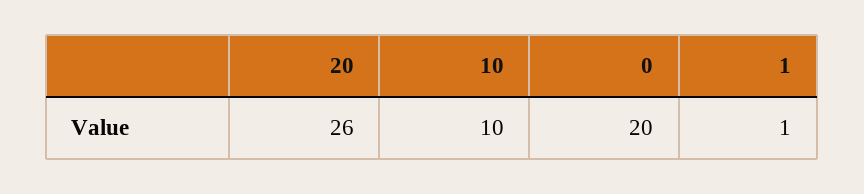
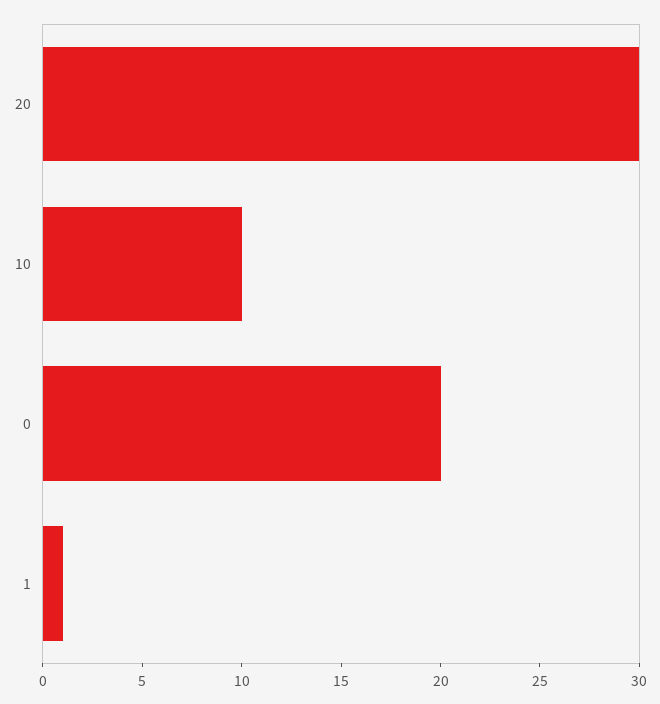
  {
-   "20": 26,
+   "20": 30,
    "10": 10,
    "0": 20,
    "1": 1
  }

